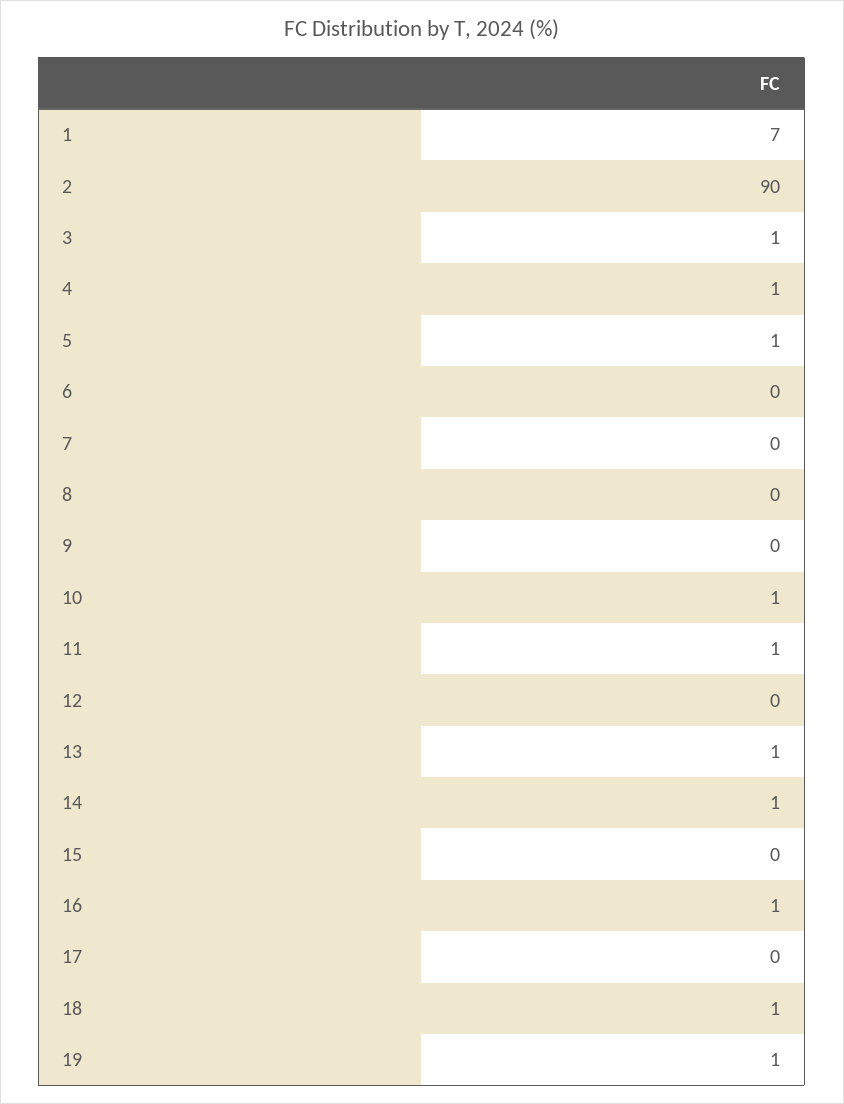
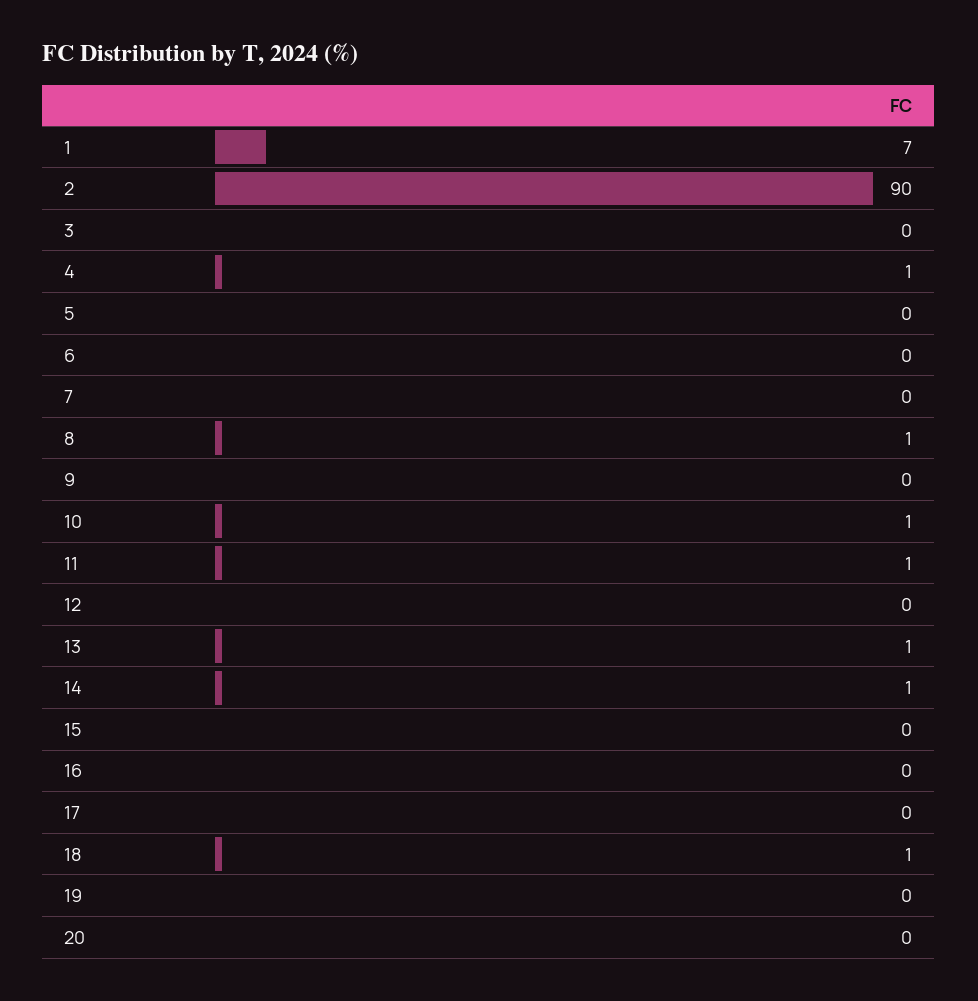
  {
    "1": 7,
    "2": 90,
-   "3": 1,
+   "3": 0,
    "4": 1,
-   "5": 1,
+   "5": 0,
    "6": 0,
    "7": 0,
-   "8": 0,
+   "8": 1,
    "9": 0,
    "10": 1,
    "11": 1,
    "12": 0,
    "13": 1,
    "14": 1,
    "15": 0,
-   "16": 1,
+   "16": 0,
    "17": 0,
    "18": 1,
-   "19": 1
+   "19": 0,
+   "20": 0
  }

